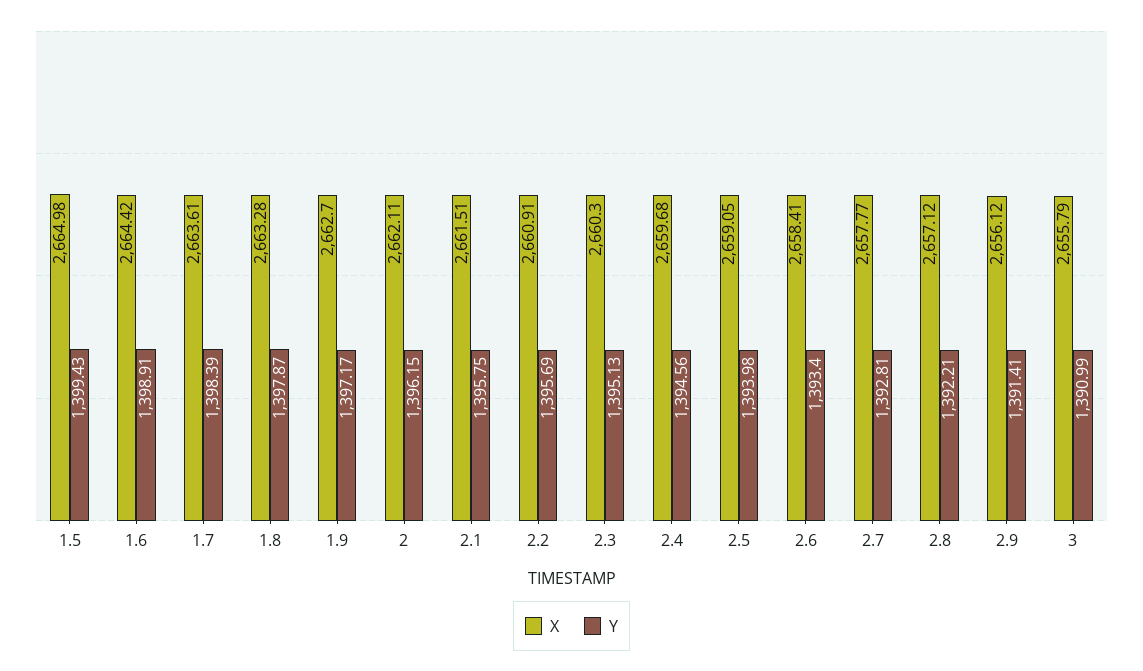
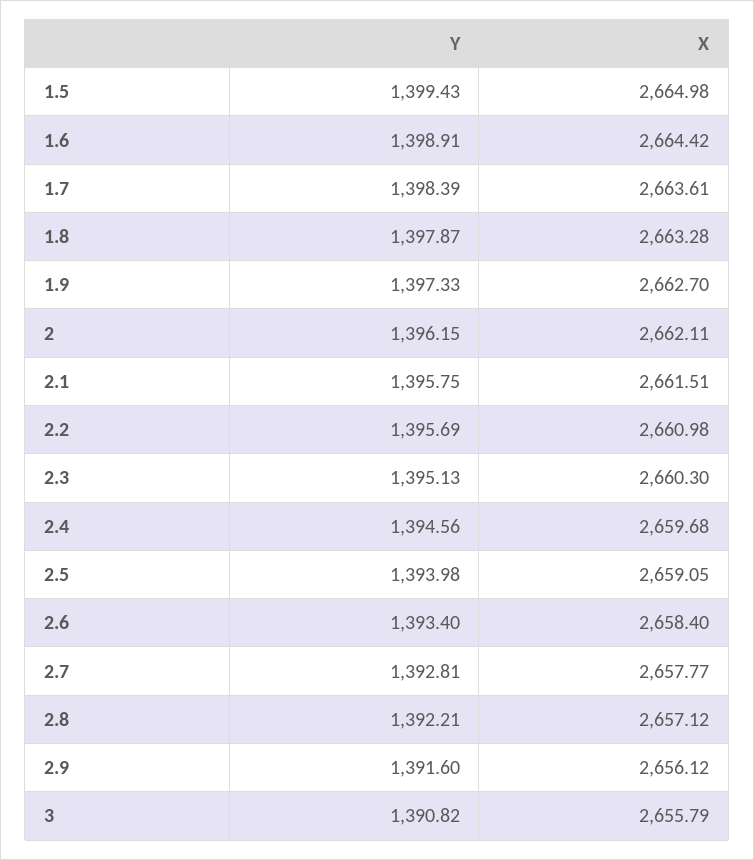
  {
    "X": {
      "1.5": 2664.98,
      "1.6": 2664.42,
      "1.7": 2663.61,
      "1.8": 2663.28,
      "1.9": 2662.7,
      "2": 2662.11,
      "2.1": 2661.51,
-     "2.2": 2660.91,
+     "2.2": 2660.98,
      "2.3": 2660.3,
      "2.4": 2659.68,
      "2.5": 2659.05,
-     "2.6": 2658.41,
+     "2.6": 2658.4,
      "2.7": 2657.77,
      "2.8": 2657.12,
      "2.9": 2656.12,
      "3": 2655.79
    },
    "Y": {
      "1.5": 1399.43,
      "1.6": 1398.91,
      "1.7": 1398.39,
      "1.8": 1397.87,
-     "1.9": 1397.17,
+     "1.9": 1397.33,
      "2": 1396.15,
      "2.1": 1395.75,
      "2.2": 1395.69,
      "2.3": 1395.13,
      "2.4": 1394.56,
      "2.5": 1393.98,
      "2.6": 1393.4,
      "2.7": 1392.81,
      "2.8": 1392.21,
-     "2.9": 1391.41,
+     "2.9": 1391.6,
-     "3": 1390.99
+     "3": 1390.82
    }
  }

